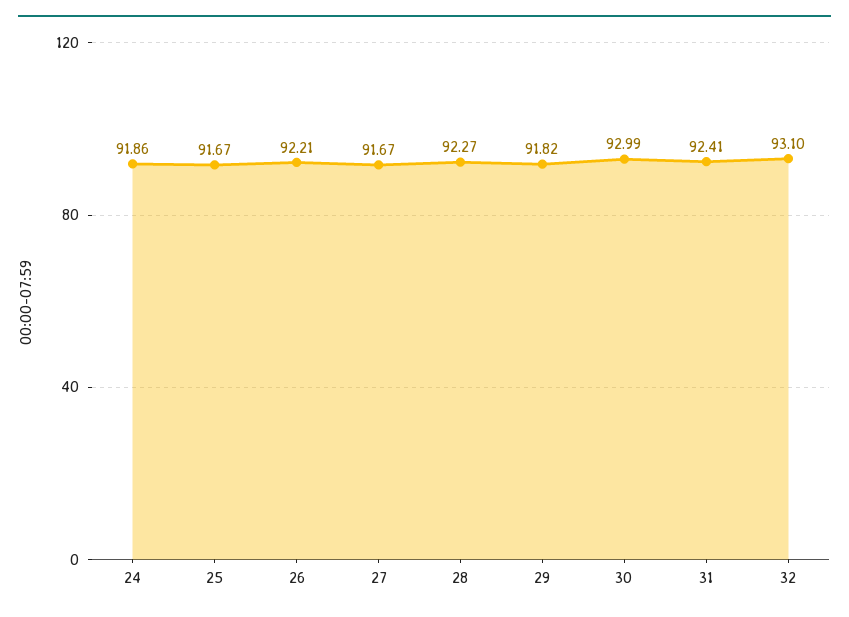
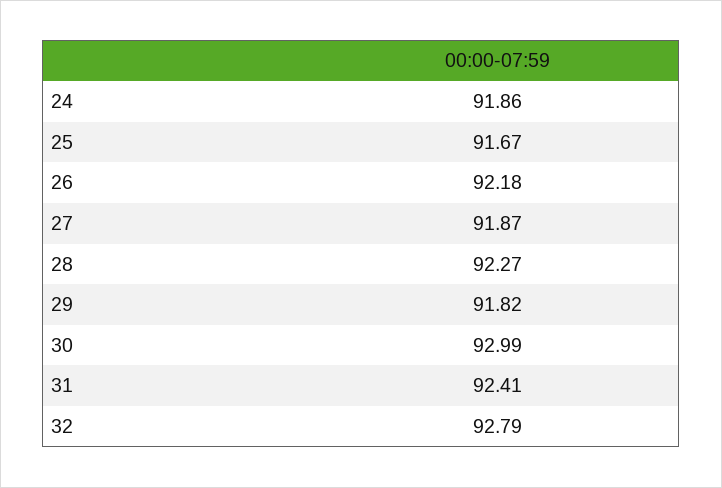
  {
    "24": 91.86,
    "25": 91.67,
-   "26": 92.21,
+   "26": 92.18,
-   "27": 91.67,
+   "27": 91.87,
    "28": 92.27,
    "29": 91.82,
    "30": 92.99,
    "31": 92.41,
-   "32": 93.1
+   "32": 92.79
  }

